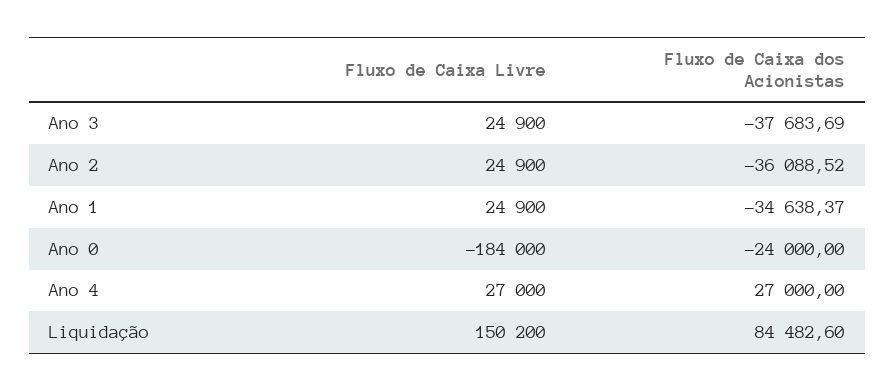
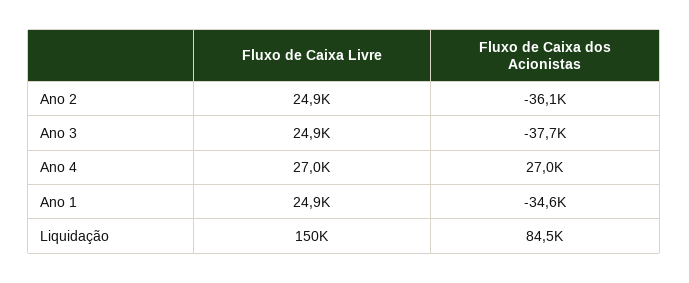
  {
    "Fluxo de Caixa Livre": {
      "Ano 3": 24900,
      "Ano 2": 24900,
      "Ano 1": 24900,
-     "Ano 0": -184000,
      "Ano 4": 27000,
      "Liquidação": 150200
    },
    "Fluxo de Caixa dos Acionistas": {
      "Ano 3": -37683.69,
      "Ano 2": -36088.52,
      "Ano 1": -34638.37,
-     "Ano 0": -24000,
      "Ano 4": 27000,
      "Liquidação": 84482.6
    }
  }

